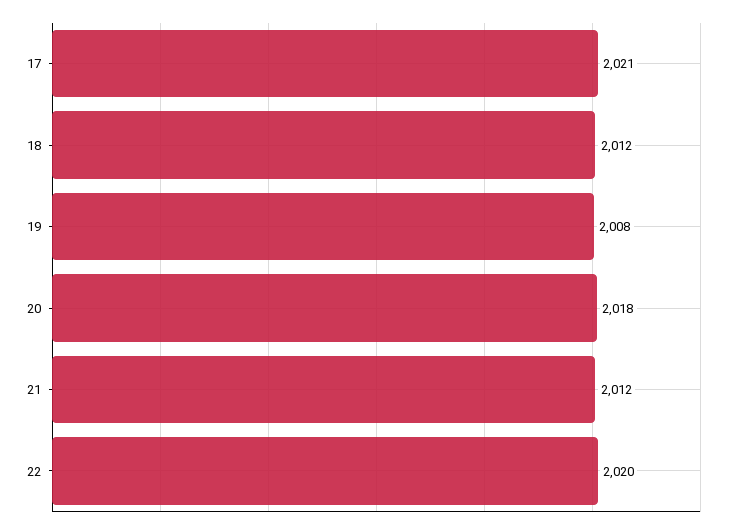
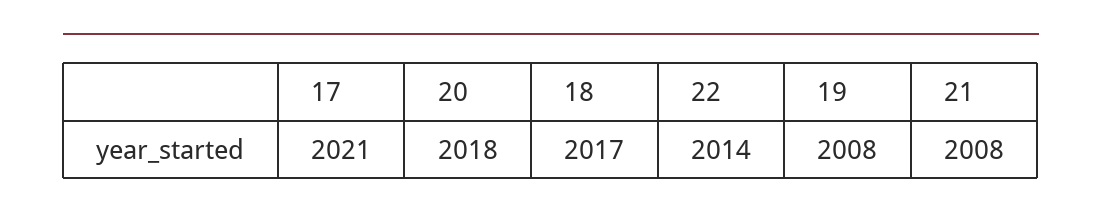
  {
    "17": 2021,
-   "18": 2012,
+   "18": 2017,
    "19": 2008,
    "20": 2018,
-   "21": 2012,
+   "21": 2008,
-   "22": 2020
+   "22": 2014
  }

